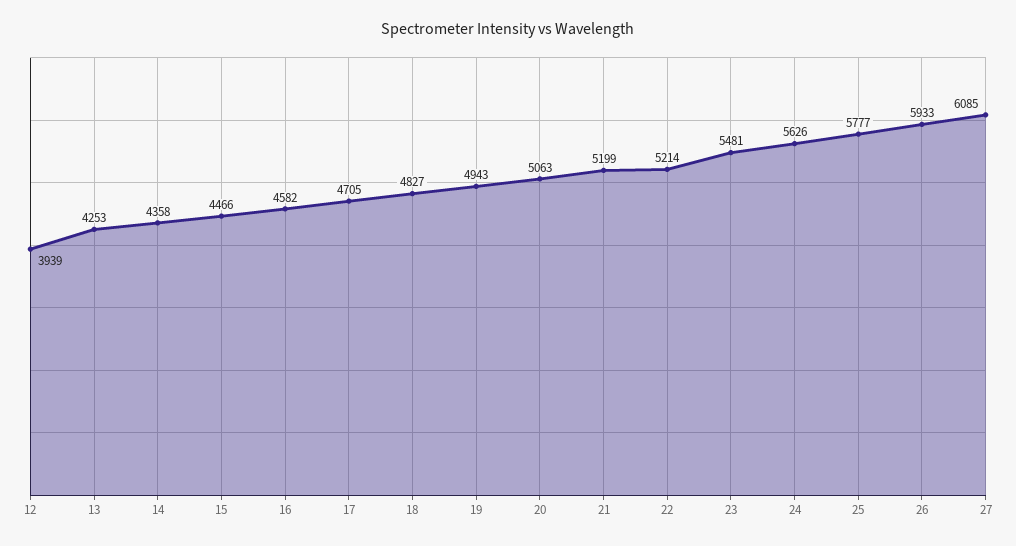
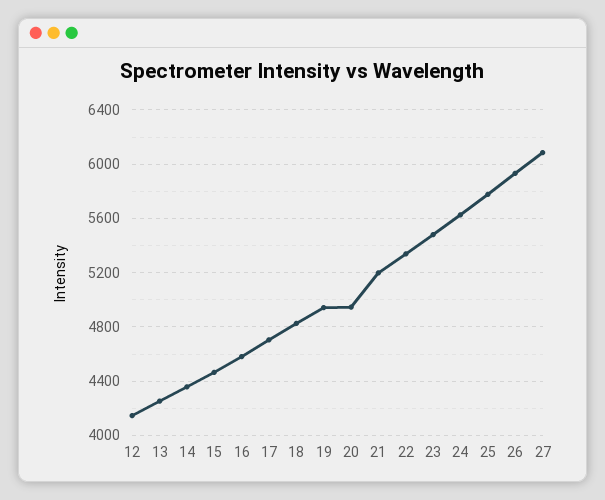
  {
-   "12": 3939,
+   "12": 4150,
    "13": 4253,
    "14": 4358,
    "15": 4466,
    "16": 4582,
    "17": 4705,
    "18": 4827,
    "19": 4943,
-   "20": 5063,
+   "20": 4950,
    "21": 5199,
-   "22": 5214,
+   "22": 5350,
    "23": 5481,
    "24": 5626,
    "25": 5777,
    "26": 5933,
    "27": 6085
  }

